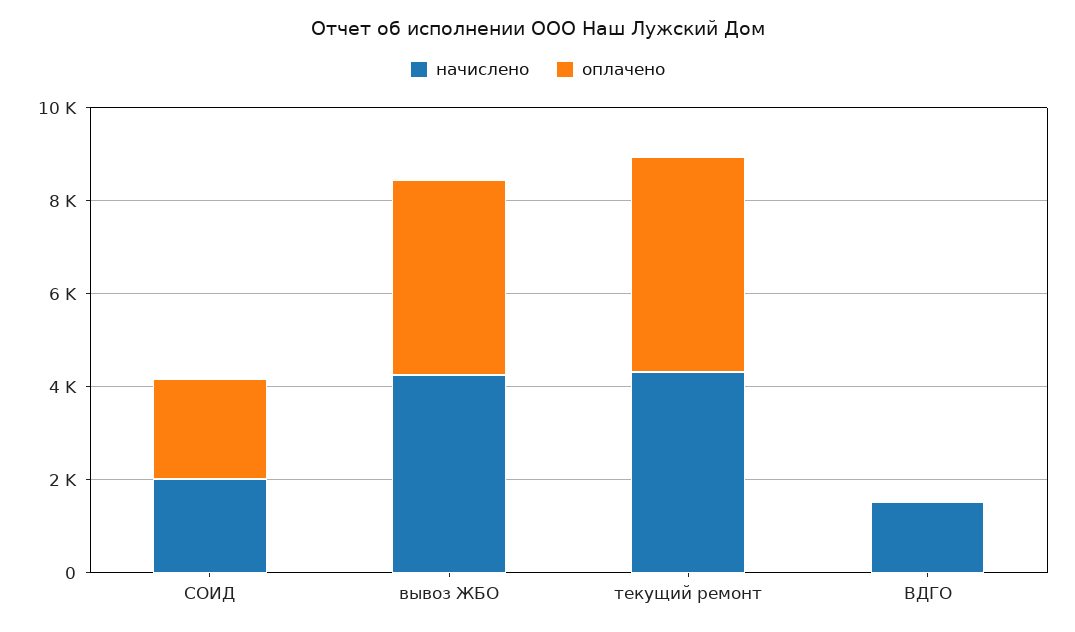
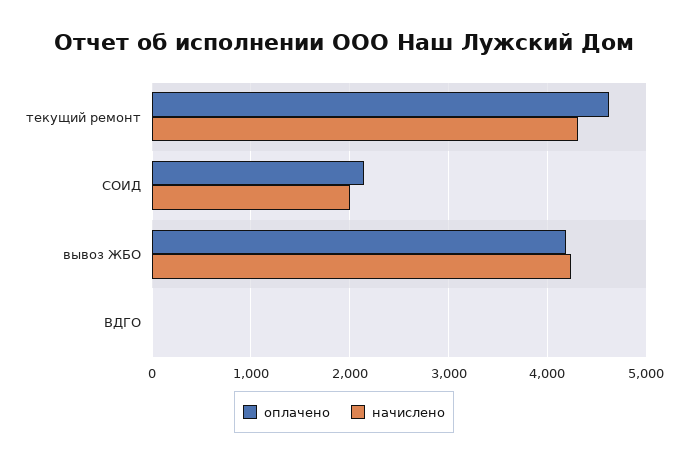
  {
    "начислено": {
      "СОИД": 2000,
      "вывоз ЖБО": 4200,
      "текущий ремонт": 4300,
-     "ВДГО": 1500
+     "ВДГО": 0
    },
    "оплачено": {
      "СОИД": 2100,
      "вывоз ЖБО": 4200,
      "текущий ремонт": 4600,
      "ВДГО": 0
    }
  }

